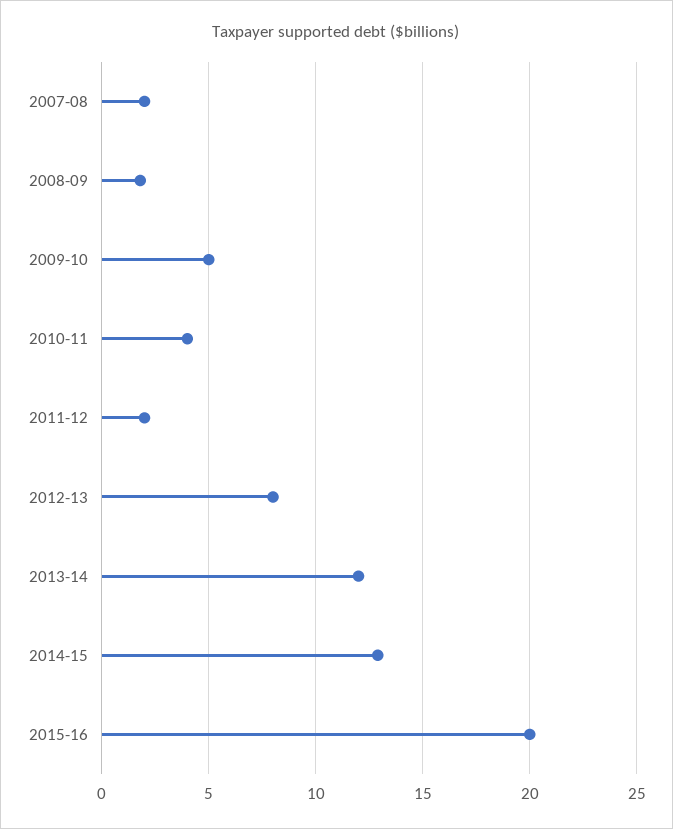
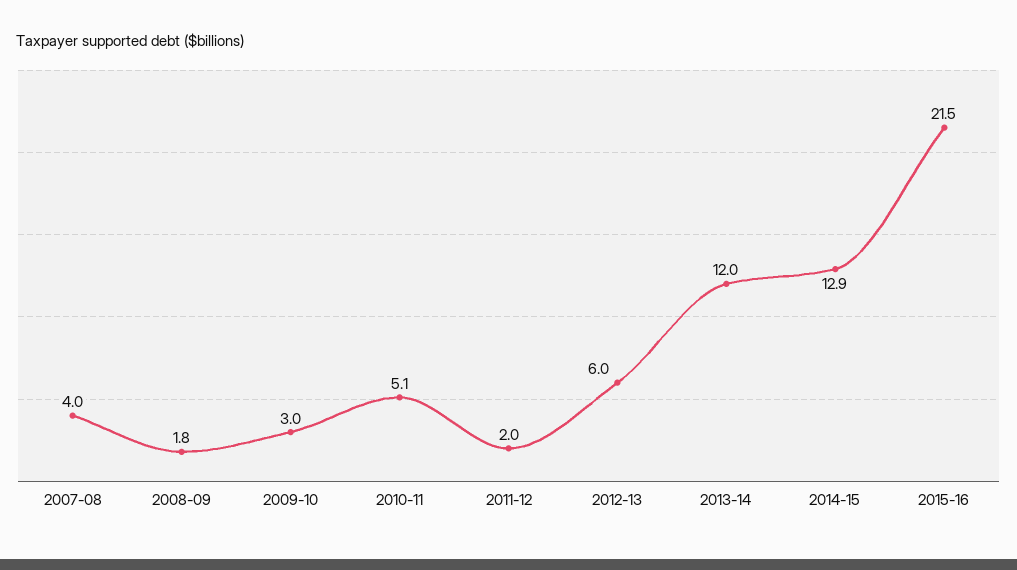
  {
-   "2007-08": 2,
+   "2007-08": 4,
    "2008-09": 1.8,
-   "2009-10": 5,
+   "2009-10": 3,
-   "2010-11": 4,
+   "2010-11": 5.1,
    "2011-12": 2,
-   "2012-13": 8,
+   "2012-13": 6,
    "2013-14": 12,
    "2014-15": 12.9,
-   "2015-16": 20
+   "2015-16": 21.5
  }

